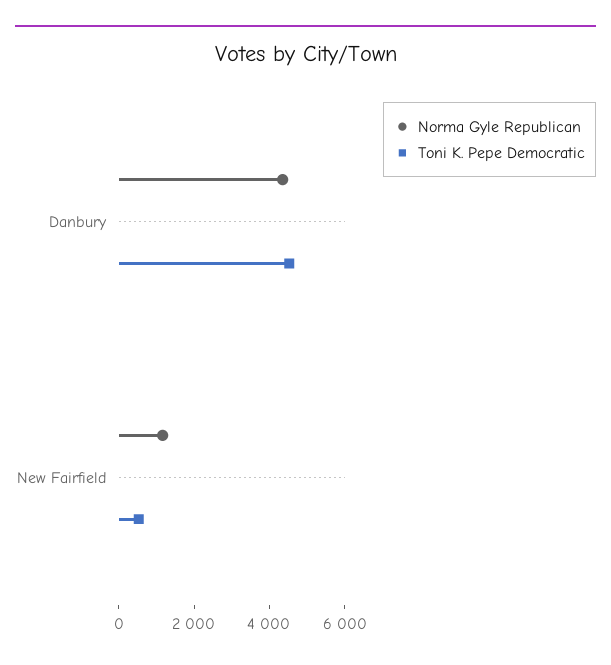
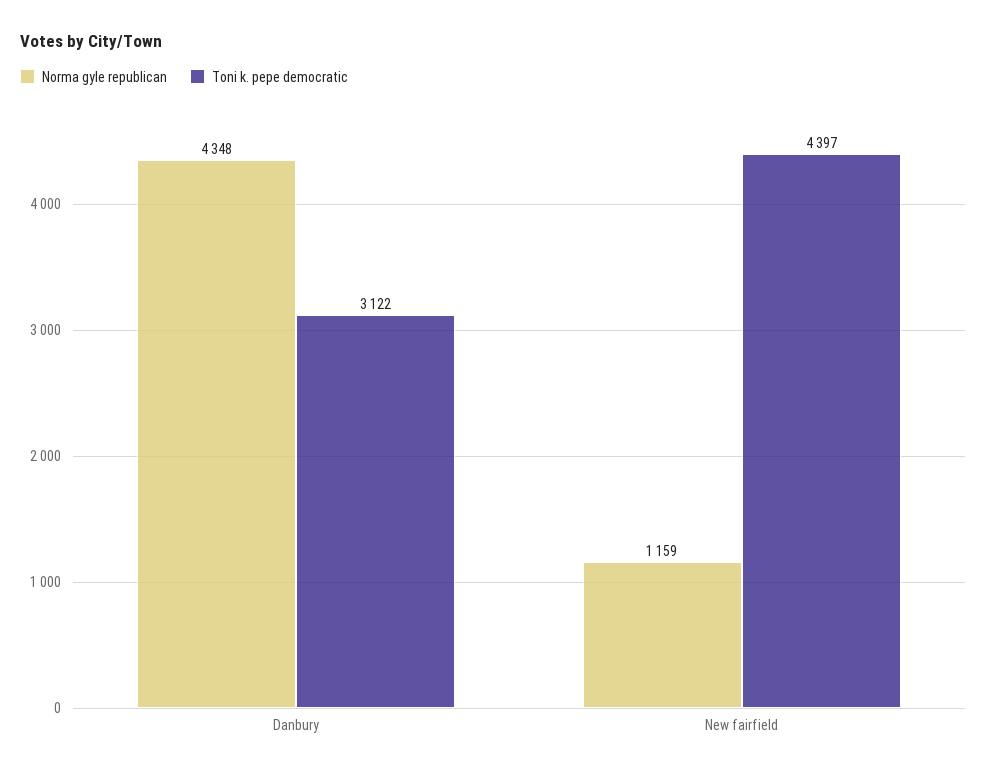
  {
    "Norma Gyle Republican": {
      "Danbury": 4348,
      "New Fairfield": 1159
    },
    "Toni K. Pepe Democratic": {
-     "Danbury": 4500,
+     "Danbury": 3122,
-     "New Fairfield": 500
+     "New Fairfield": 4397
    }
  }

